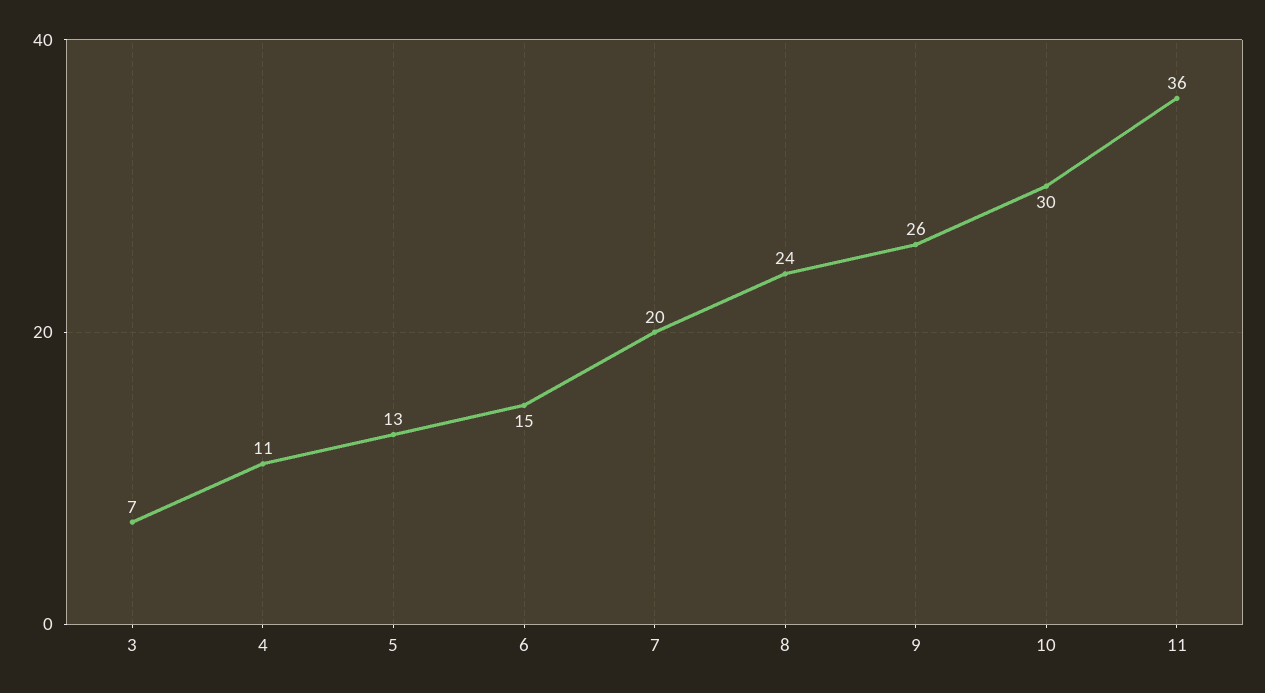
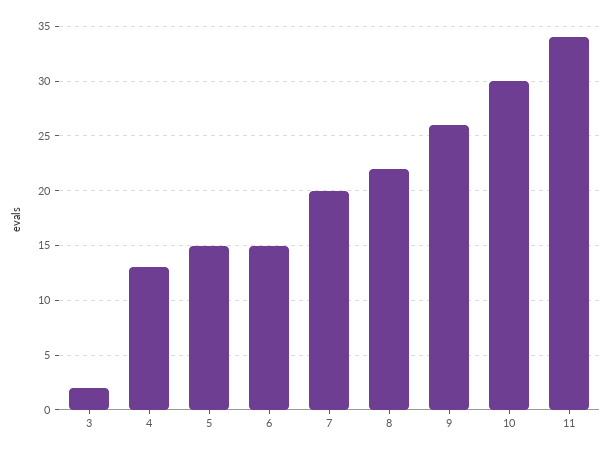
  {
-   "3": 7,
+   "3": 2,
-   "4": 11,
+   "4": 13,
-   "5": 13,
+   "5": 15,
    "6": 15,
    "7": 20,
-   "8": 24,
+   "8": 22,
    "9": 26,
    "10": 30,
-   "11": 36
+   "11": 34
  }

